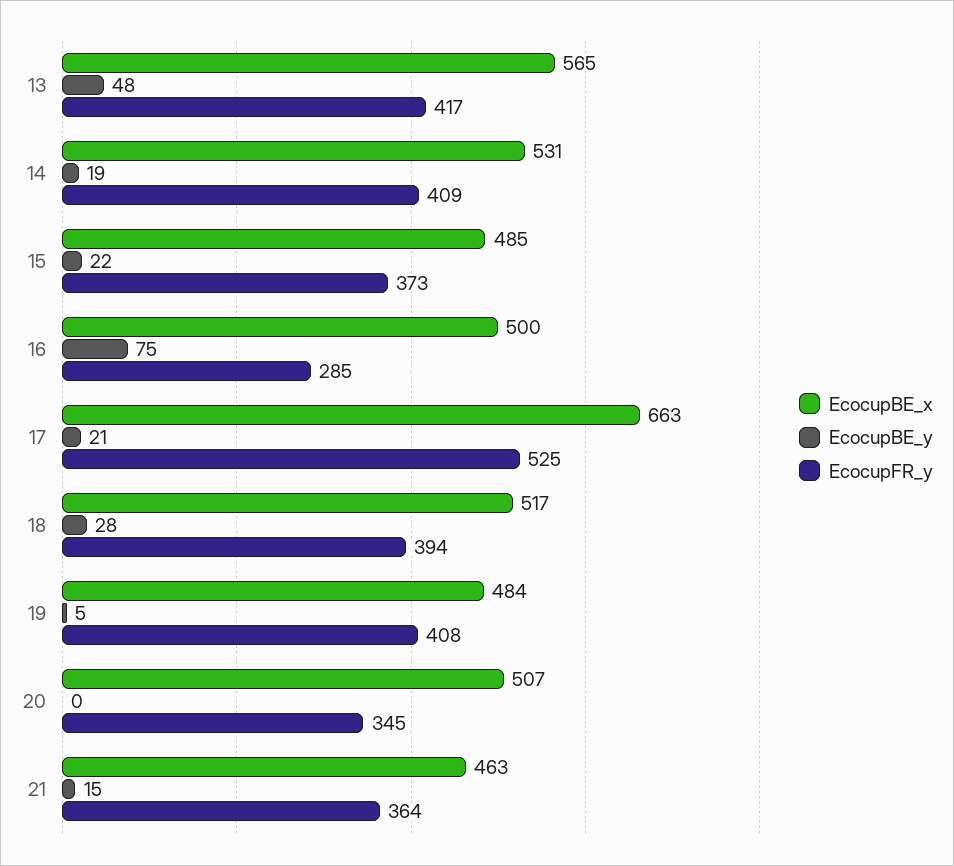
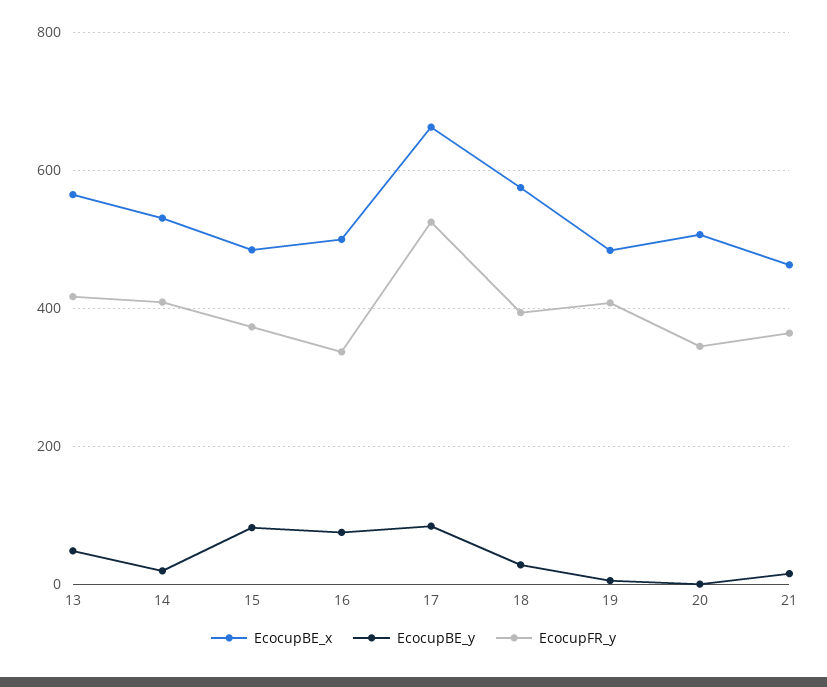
  {
    "EcocupBE_x": {
      "13": 565,
      "14": 531,
      "15": 485,
      "16": 500,
      "17": 663,
-     "18": 517,
+     "18": 580,
      "19": 484,
      "20": 507,
      "21": 463
    },
    "EcocupBE_y": {
      "13": 48,
      "14": 19,
-     "15": 22,
+     "15": 80,
      "16": 75,
-     "17": 21,
+     "17": 80,
      "18": 28,
      "19": 5,
      "20": 0,
      "21": 15
    },
    "EcocupFR_y": {
      "13": 417,
      "14": 409,
      "15": 373,
-     "16": 285,
+     "16": 340,
      "17": 525,
      "18": 394,
      "19": 408,
      "20": 345,
      "21": 364
    }
  }

